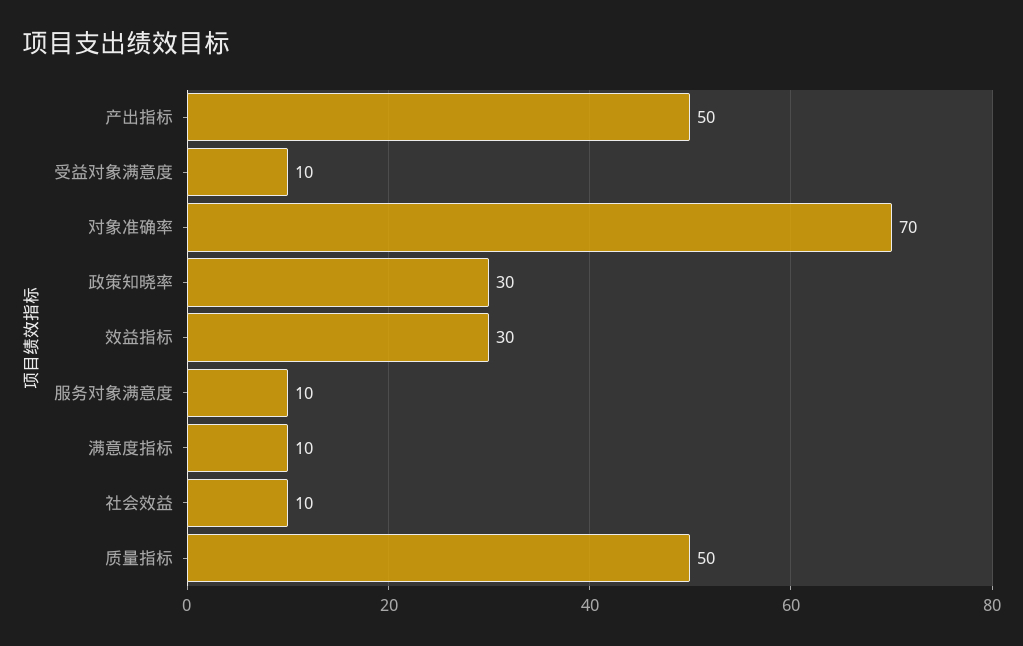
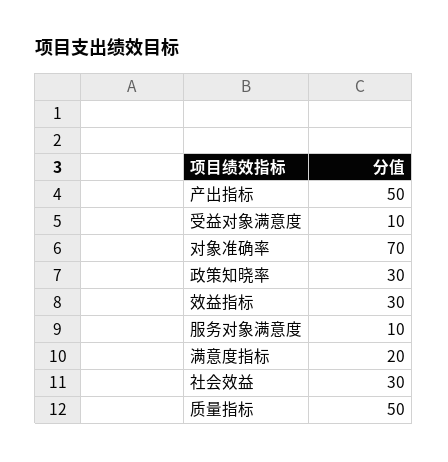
  {
    "产出指标": 50,
    "受益对象满意度": 10,
    "对象准确率": 70,
    "政策知晓率": 30,
    "效益指标": 30,
    "服务对象满意度": 10,
-   "满意度指标": 10,
+   "满意度指标": 20,
-   "社会效益": 10,
+   "社会效益": 30,
    "质量指标": 50
  }

